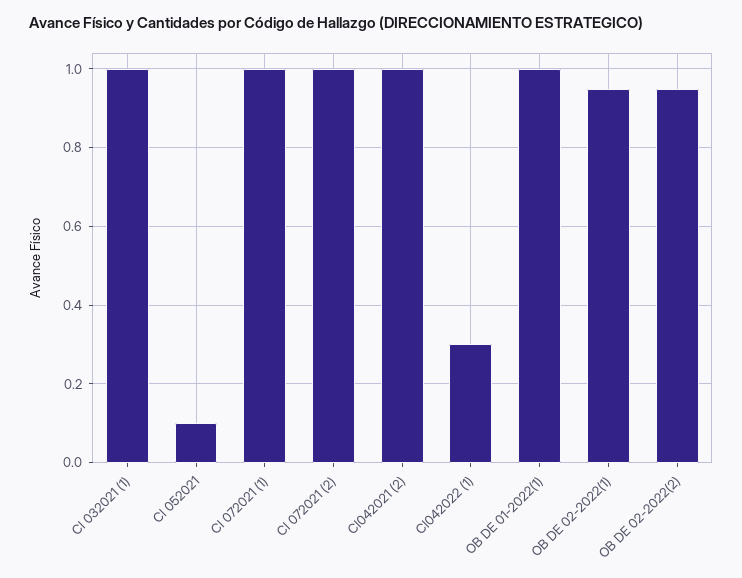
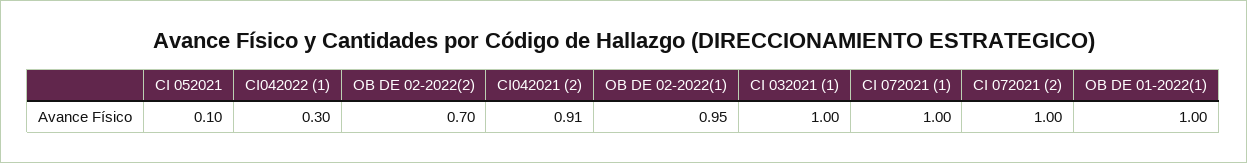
  {
    "CI 032021 (1)": 1,
    "CI 052021": 0.1,
    "CI 072021 (1)": 1,
    "CI 072021 (2)": 1,
-   "CI042021 (2)": 1,
+   "CI042021 (2)": 0.91,
    "CI042022 (1)": 0.3,
    "OB DE 01-2022(1)": 1,
    "OB DE 02-2022(1)": 0.95,
-   "OB DE 02-2022(2)": 0.95
+   "OB DE 02-2022(2)": 0.7
  }

